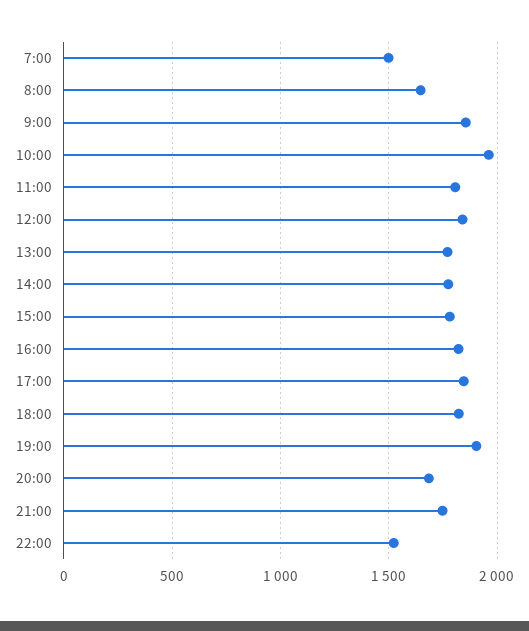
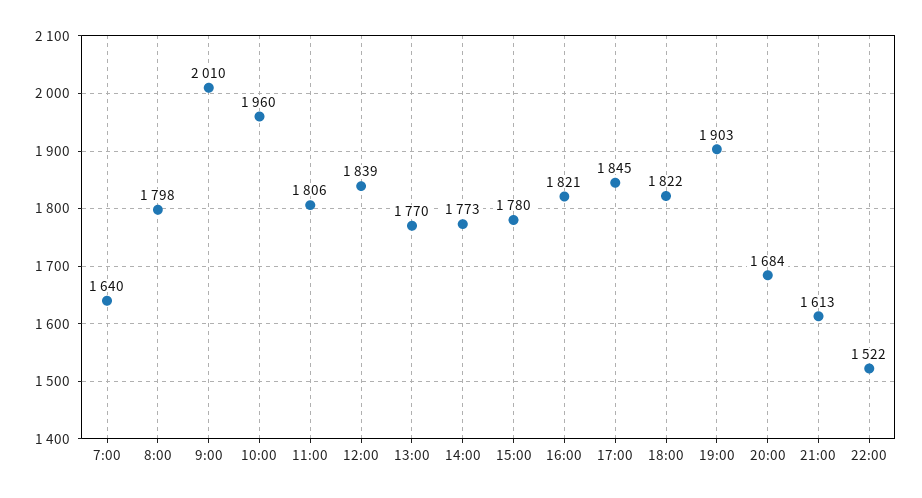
  {
-   "7:00": 1500,
+   "7:00": 1640,
-   "8:00": 1650,
+   "8:00": 1798,
-   "9:00": 1850,
+   "9:00": 2010,
    "10:00": 1960,
    "11:00": 1806,
    "12:00": 1839,
    "13:00": 1770,
    "14:00": 1773,
    "15:00": 1780,
    "16:00": 1821,
    "17:00": 1845,
    "18:00": 1822,
    "19:00": 1903,
    "20:00": 1684,
-   "21:00": 1750,
+   "21:00": 1613,
    "22:00": 1522
  }

